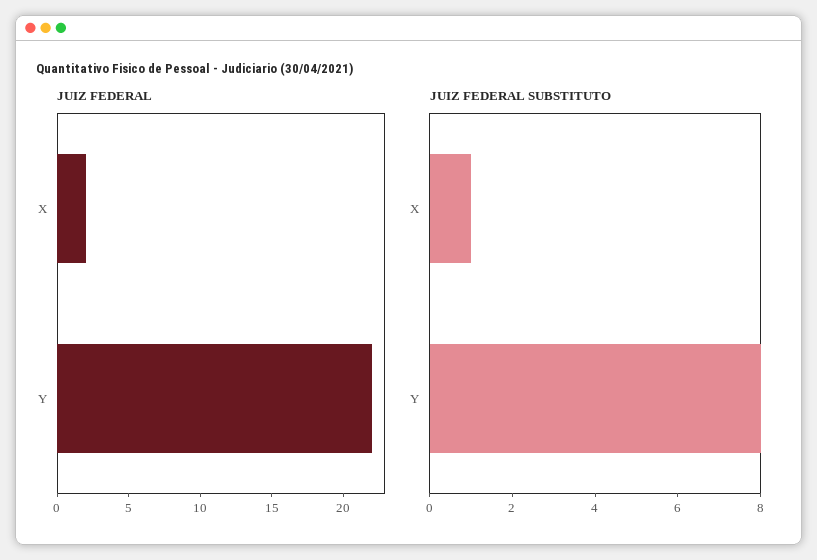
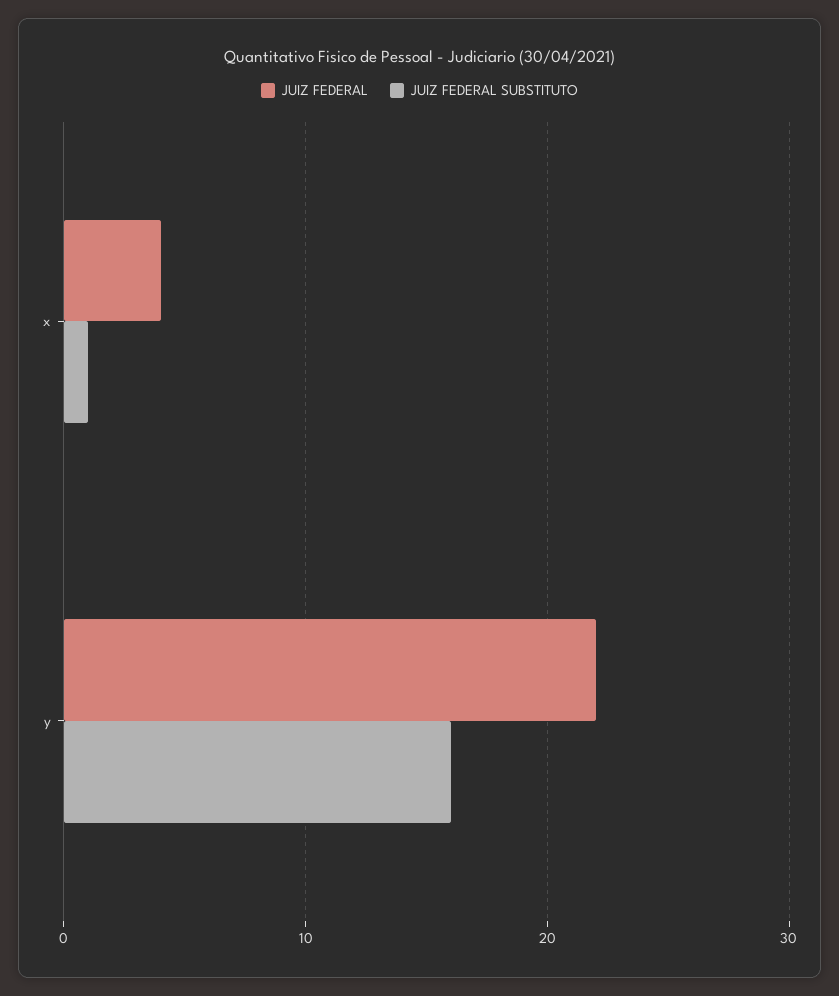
  {
    "JUIZ FEDERAL": {
-     "X": 2,
+     "X": 4,
      "Y": 22
    },
    "JUIZ FEDERAL SUBSTITUTO": {
      "X": 1,
-     "Y": 8
+     "Y": 16
    }
  }

